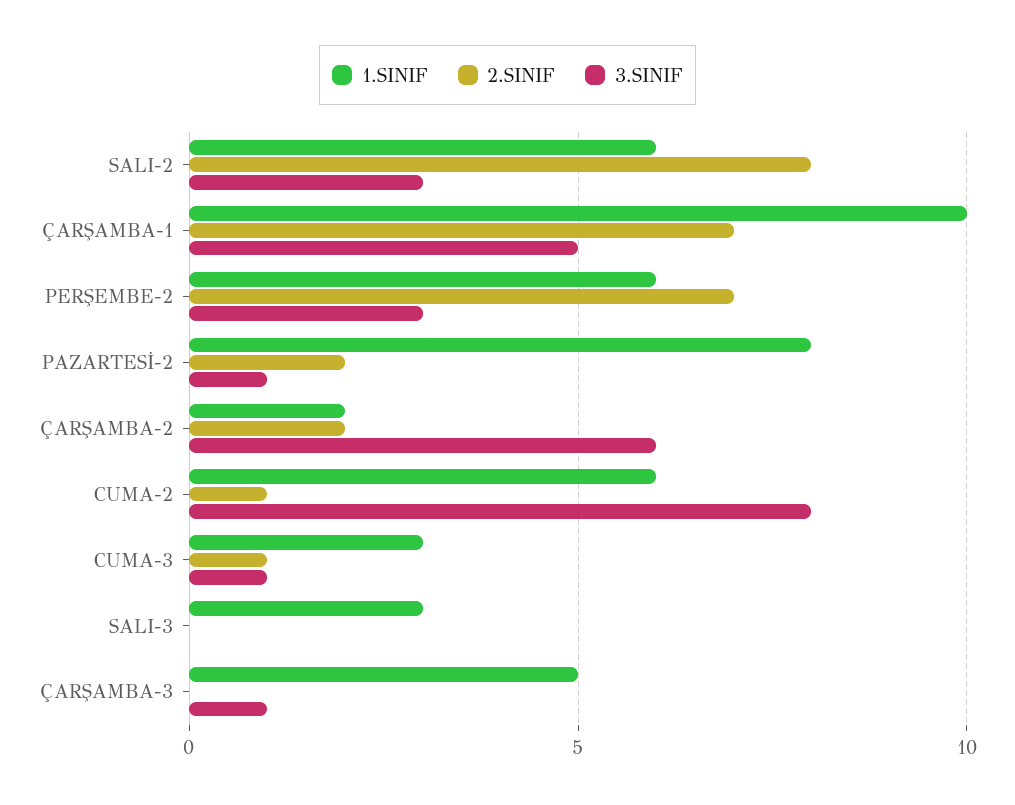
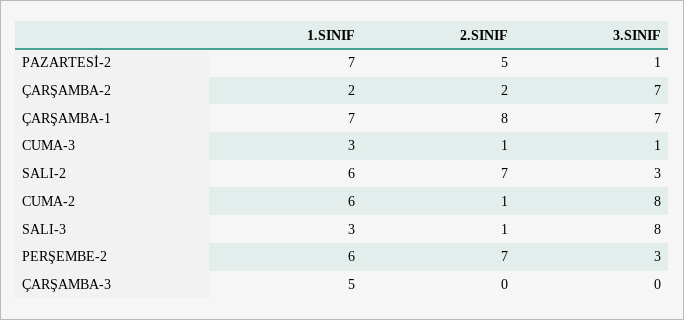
  {
    "1.SINIF": {
      "SALI-2": 6,
-     "ÇARŞAMBA-1": 10,
+     "ÇARŞAMBA-1": 7,
      "PERŞEMBE-2": 6,
-     "PAZARTESİ-2": 8,
+     "PAZARTESİ-2": 7,
      "ÇARŞAMBA-2": 2,
      "CUMA-2": 6,
      "CUMA-3": 3,
      "SALI-3": 3,
      "ÇARŞAMBA-3": 5
    },
    "2.SINIF": {
-     "SALI-2": 8,
+     "SALI-2": 7,
-     "ÇARŞAMBA-1": 7,
+     "ÇARŞAMBA-1": 8,
      "PERŞEMBE-2": 7,
-     "PAZARTESİ-2": 2,
+     "PAZARTESİ-2": 5,
      "ÇARŞAMBA-2": 2,
      "CUMA-2": 1,
      "CUMA-3": 1,
-     "SALI-3": 0,
+     "SALI-3": 1,
      "ÇARŞAMBA-3": 0
    },
    "3.SINIF": {
      "SALI-2": 3,
-     "ÇARŞAMBA-1": 5,
+     "ÇARŞAMBA-1": 7,
      "PERŞEMBE-2": 3,
      "PAZARTESİ-2": 1,
-     "ÇARŞAMBA-2": 6,
+     "ÇARŞAMBA-2": 7,
      "CUMA-2": 8,
      "CUMA-3": 1,
-     "SALI-3": 0,
+     "SALI-3": 8,
-     "ÇARŞAMBA-3": 1
+     "ÇARŞAMBA-3": 0
    }
  }

